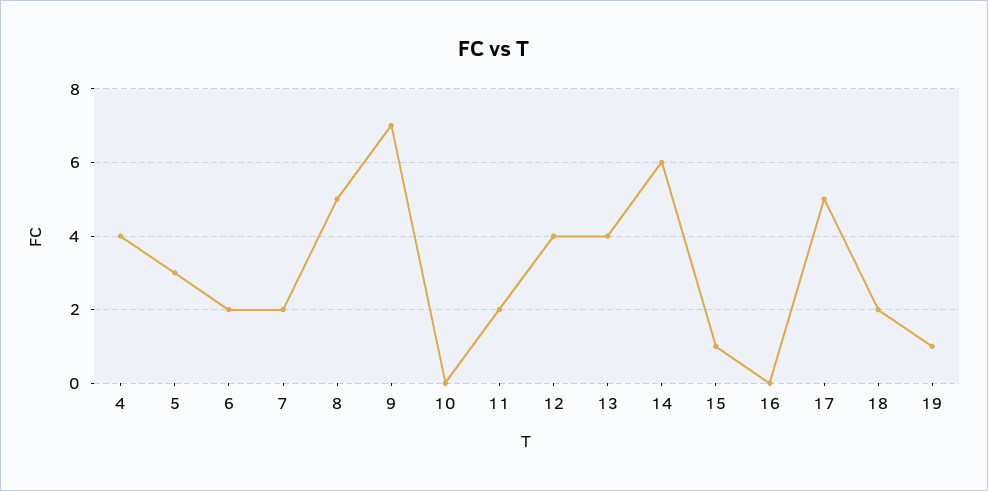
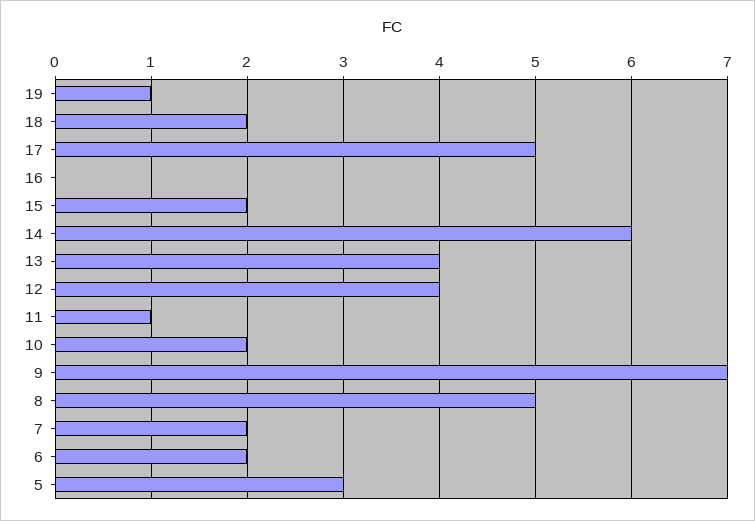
  {
-   "4": 4,
    "5": 3,
    "6": 2,
    "7": 2,
    "8": 5,
    "9": 7,
-   "10": 0,
+   "10": 2,
-   "11": 2,
+   "11": 1,
    "12": 4,
    "13": 4,
    "14": 6,
-   "15": 1,
+   "15": 2,
    "16": 0,
    "17": 5,
    "18": 2,
    "19": 1
  }

